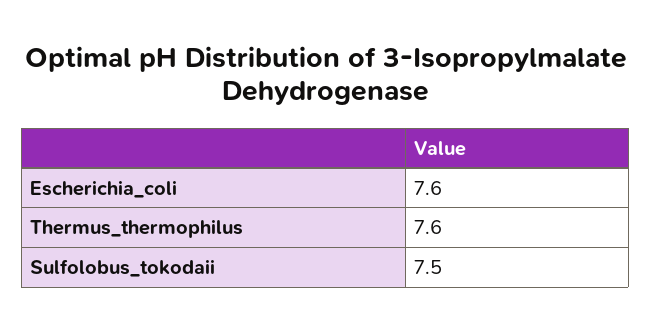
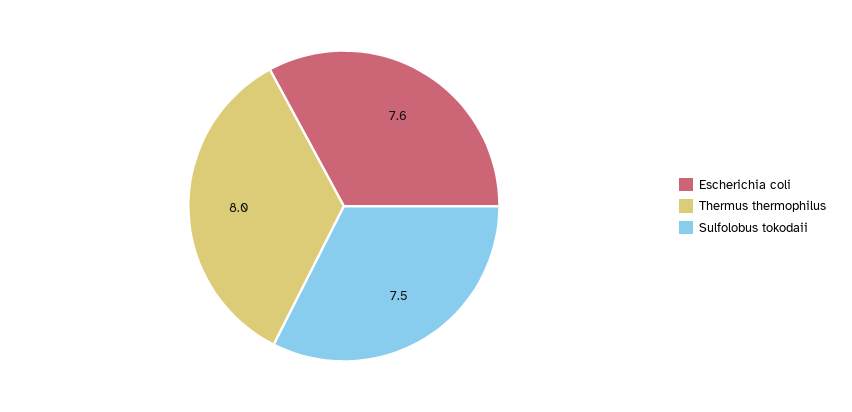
  {
    "Escherichia_coli": 7.6,
-   "Thermus_thermophilus": 7.6,
+   "Thermus_thermophilus": 8,
    "Sulfolobus_tokodaii": 7.5
  }

